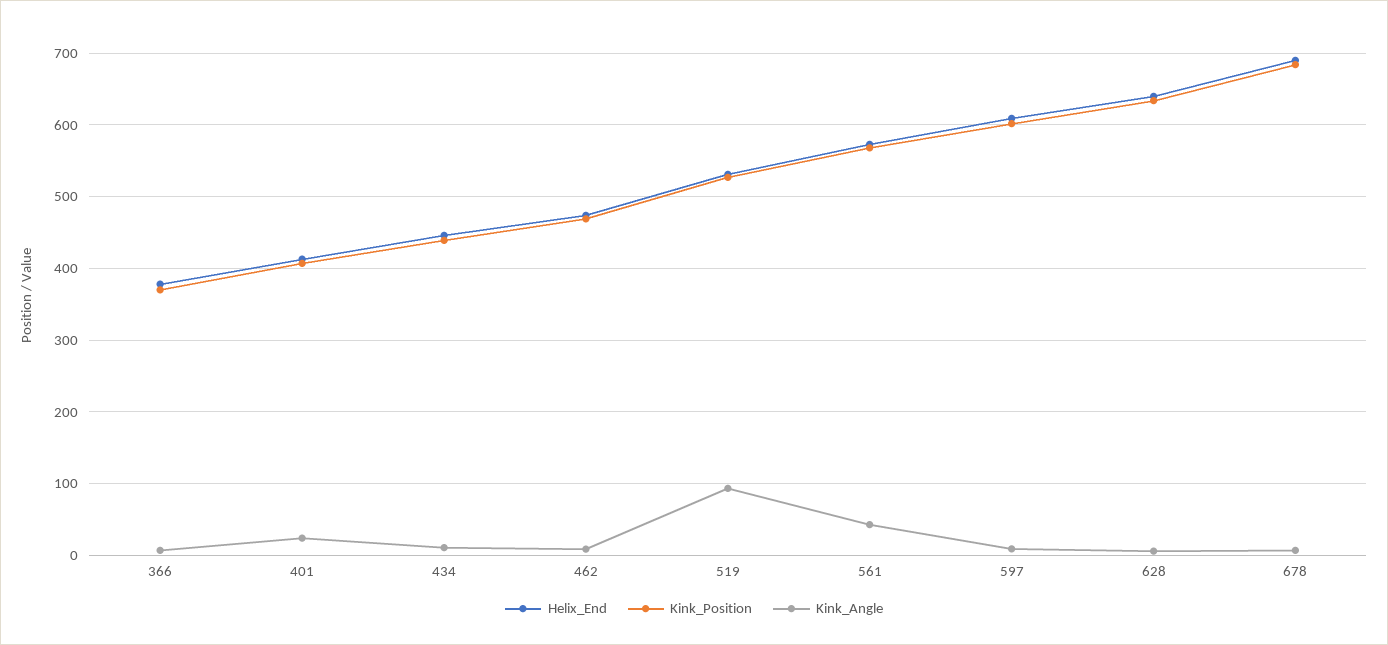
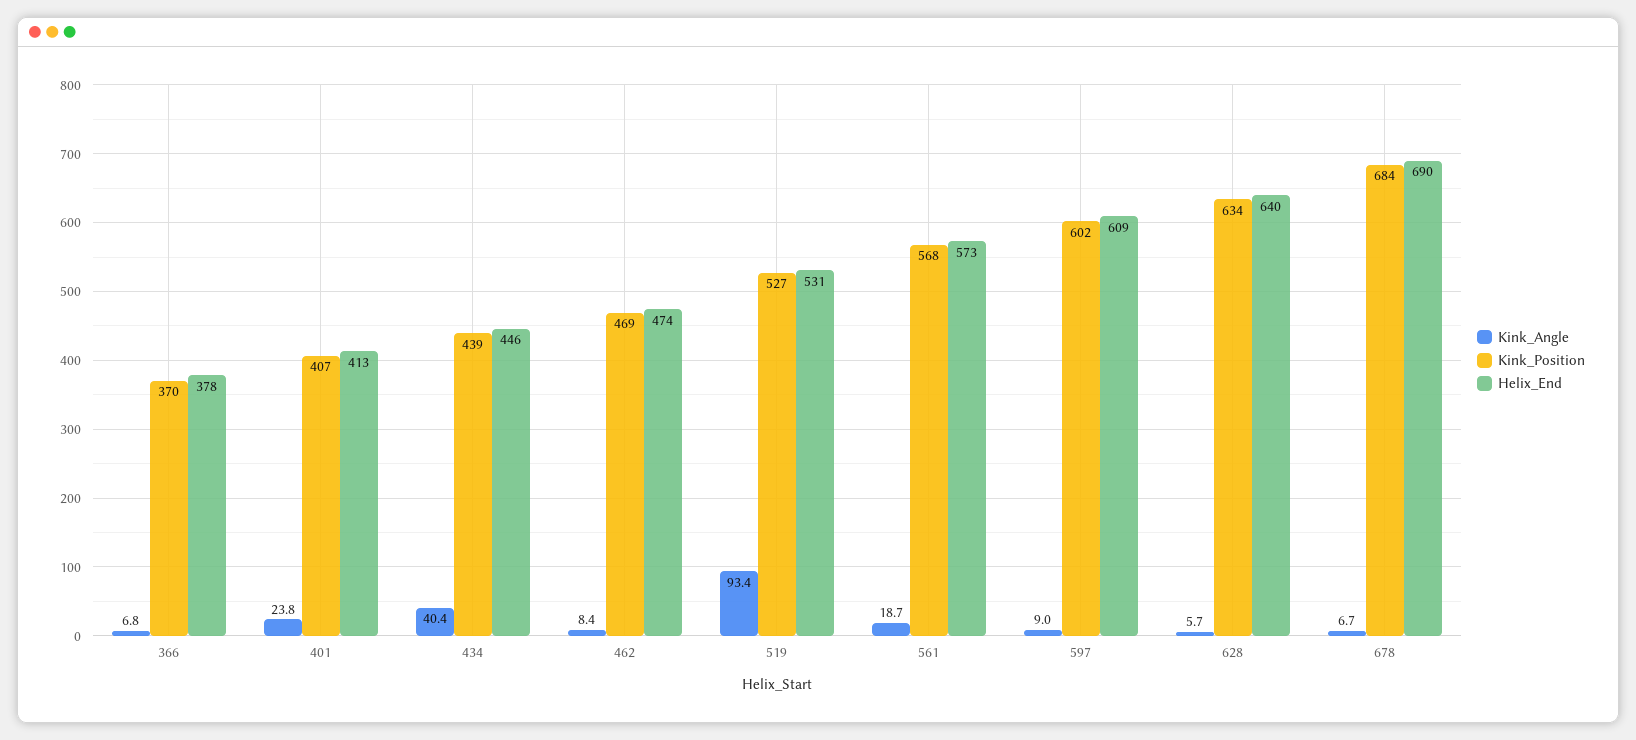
  {
    "Helix_End": {
      "366": 378,
      "401": 413,
      "434": 446,
      "462": 474,
      "519": 531,
      "561": 573,
      "597": 609,
      "628": 640,
      "678": 690
    },
    "Kink_Position": {
      "366": 370,
      "401": 407,
      "434": 439,
      "462": 469,
      "519": 527,
      "561": 568,
      "597": 602,
      "628": 634,
      "678": 684
    },
    "Kink_Angle": {
      "366": 6.8,
      "401": 23.8,
-     "434": 10,
+     "434": 40.4,
      "462": 8.4,
      "519": 93.4,
-     "561": 40,
+     "561": 18.7,
      "597": 9,
      "628": 5.7,
      "678": 6.7
    }
  }

